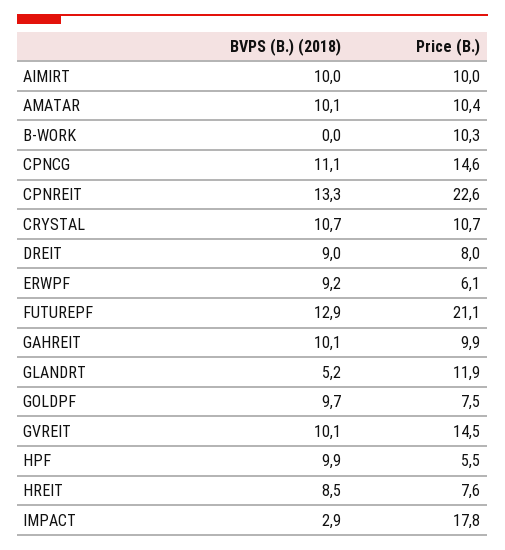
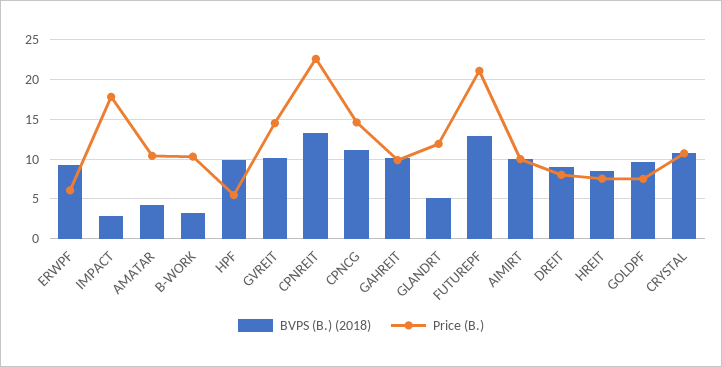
  {
    "BVPS (B.) (2018)": {
      "AIMIRT": 10,
-     "AMATAR": 10.1,
+     "AMATAR": 4,
-     "B-WORK": 0,
+     "B-WORK": 3,
      "CPNCG": 11.1,
      "CPNREIT": 13.3,
      "CRYSTAL": 10.7,
      "DREIT": 9,
      "ERWPF": 9.2,
      "FUTUREPF": 12.9,
      "GAHREIT": 10.1,
      "GLANDRT": 5.2,
      "GOLDPF": 9.7,
      "GVREIT": 10.1,
      "HPF": 9.9,
      "HREIT": 8.5,
      "IMPACT": 2.9
    },
    "Price (B.)": {
      "AIMIRT": 10,
      "AMATAR": 10.4,
      "B-WORK": 10.3,
      "CPNCG": 14.6,
      "CPNREIT": 22.6,
      "CRYSTAL": 10.7,
      "DREIT": 8,
      "ERWPF": 6.1,
      "FUTUREPF": 21.1,
      "GAHREIT": 9.9,
      "GLANDRT": 11.9,
      "GOLDPF": 7.5,
      "GVREIT": 14.5,
      "HPF": 5.5,
      "HREIT": 7.6,
      "IMPACT": 17.8
    }
  }

